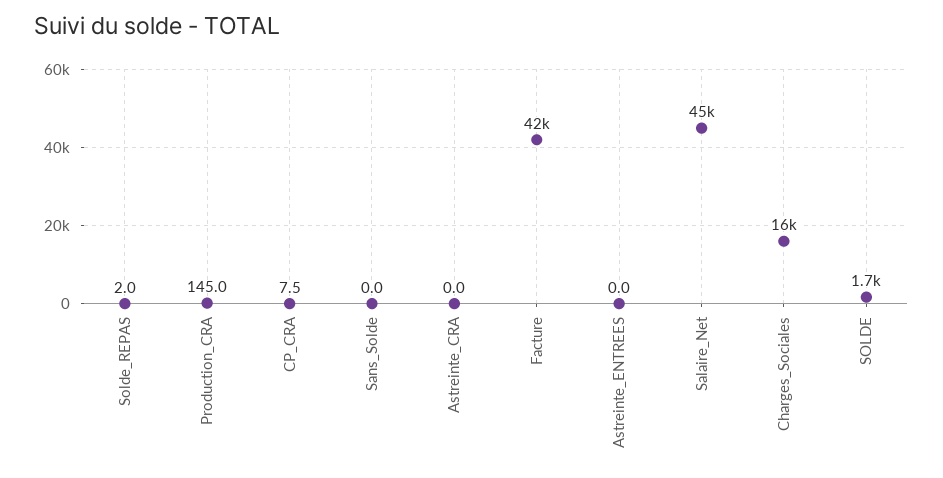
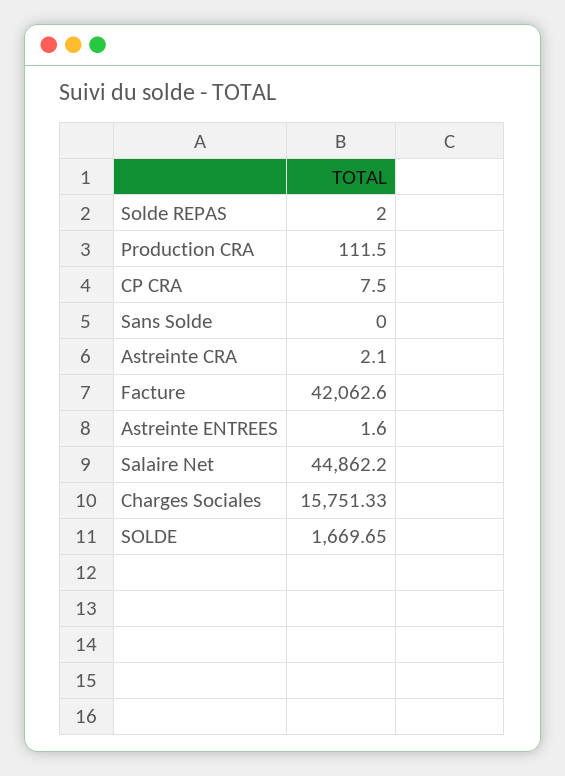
  {
    "Solde_REPAS": 2,
-   "Production_CRA": 145,
+   "Production_CRA": 111.5,
    "CP_CRA": 7.5,
    "Sans_Solde": 0,
-   "Astreinte_CRA": 0,
+   "Astreinte_CRA": 2.1,
    "Facture": 42062.6,
-   "Astreinte_ENTREES": 0,
+   "Astreinte_ENTREES": 1.6,
    "Salaire_Net": 44862.2,
    "Charges_Sociales": 15751.33,
    "SOLDE": 1669.65
  }

